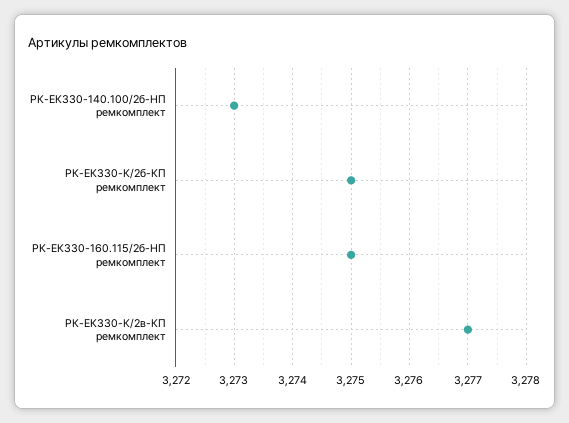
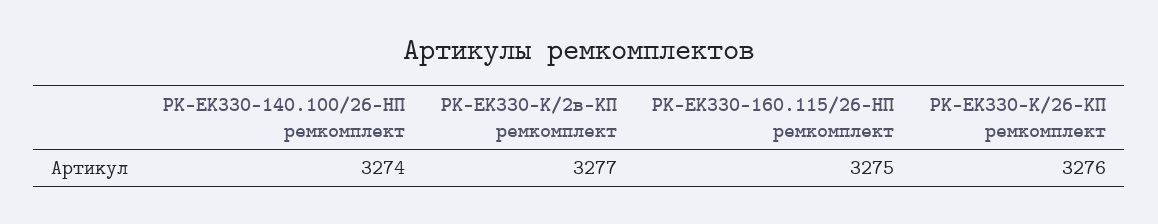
  {
-   "РК-ЕК330-140.100/2б-HП ремкомплект": 3273,
+   "РК-ЕК330-140.100/2б-HП ремкомплект": 3274,
-   "РК-ЕК330-К/2б-КП ремкомплект": 3275,
+   "РК-ЕК330-К/2б-КП ремкомплект": 3276,
    "РК-ЕК330-160.115/2б-HП ремкомплект": 3275,
    "РК-ЕК330-К/2в-КП ремкомплект": 3277
  }

